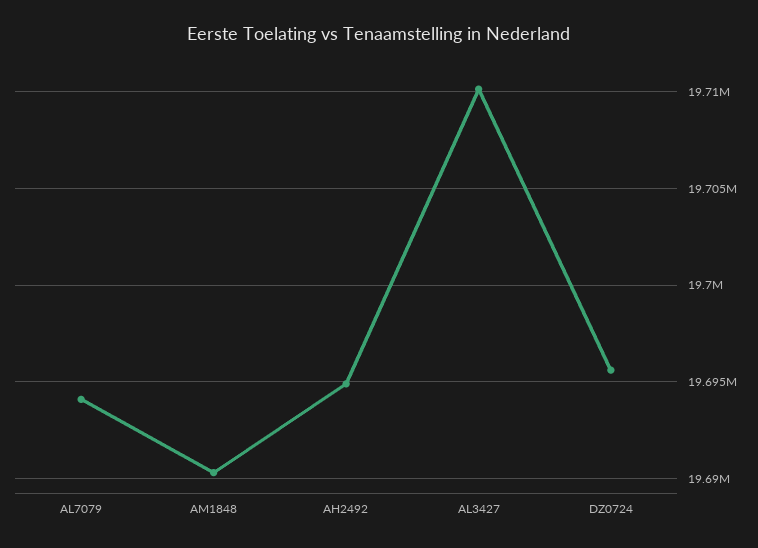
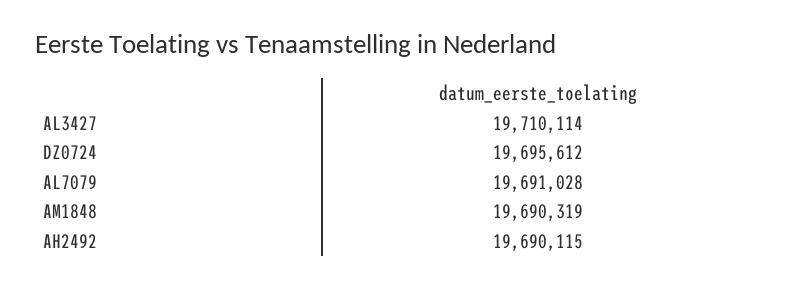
  {
-   "AL7079": 19694000,
+   "AL7079": 19691028,
    "AM1848": 19690319,
-   "AH2492": 19695000,
+   "AH2492": 19690115,
    "AL3427": 19710114,
    "DZ0724": 19695612
  }

